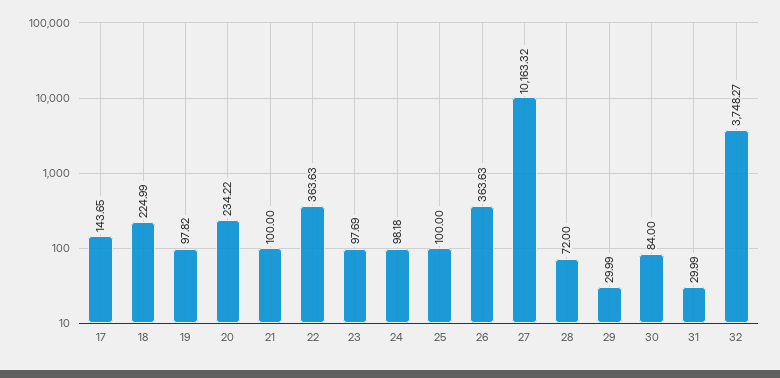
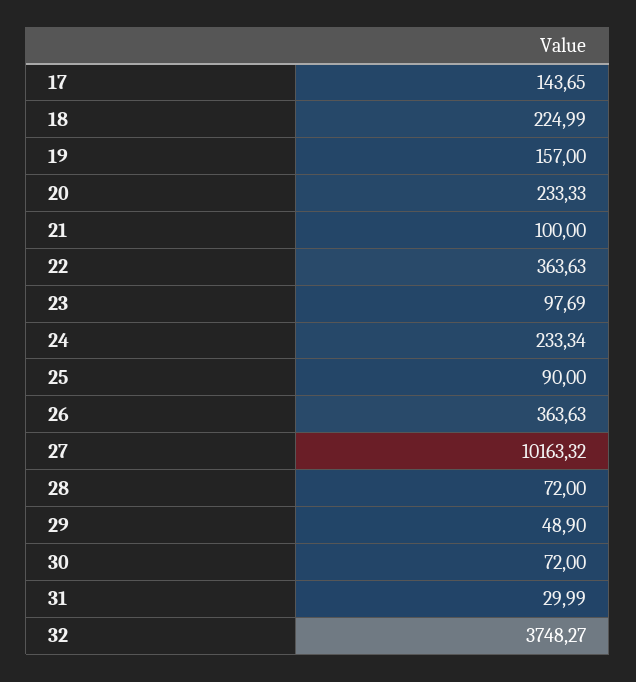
  {
    "17": 143.65,
    "18": 224.99,
-   "19": 97.82,
+   "19": 157,
-   "20": 234.22,
+   "20": 233.33,
    "21": 100,
    "22": 363.63,
    "23": 97.69,
-   "24": 98.18,
+   "24": 233.34,
-   "25": 100,
+   "25": 90,
    "26": 363.63,
    "27": 10163.32,
    "28": 72,
-   "29": 29.99,
+   "29": 48.9,
-   "30": 84,
+   "30": 72,
    "31": 29.99,
    "32": 3748.27
  }

